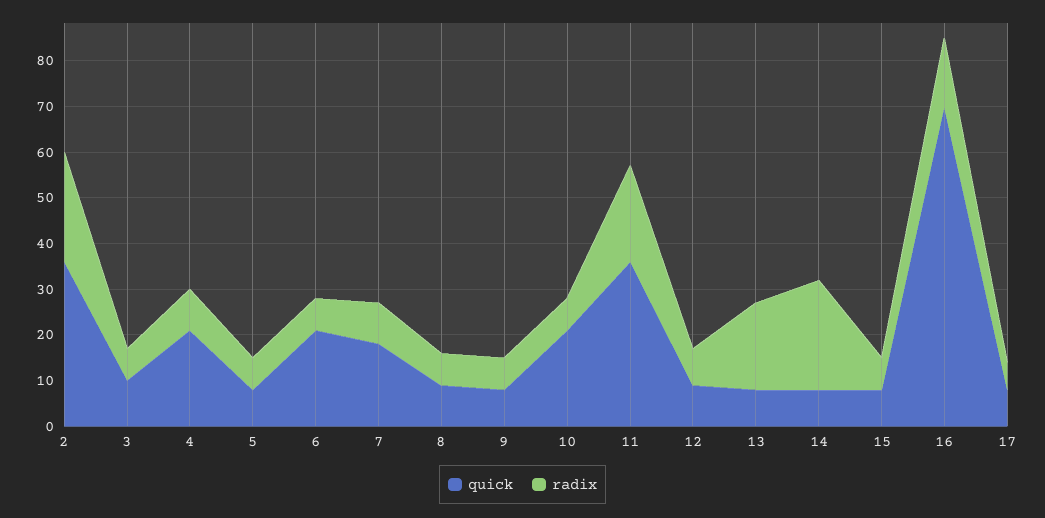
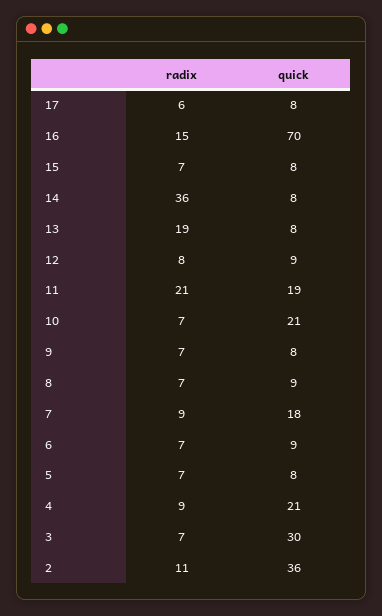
  {
    "quick": {
      "2": 36,
-     "3": 10,
+     "3": 30,
      "4": 21,
      "5": 8,
-     "6": 20,
+     "6": 9,
      "7": 18,
      "8": 9,
      "9": 8,
      "10": 21,
-     "11": 35,
+     "11": 19,
      "12": 9,
      "13": 8,
      "14": 8,
      "15": 8,
      "16": 70,
      "17": 8
    },
    "radix": {
-     "2": 25,
+     "2": 11,
      "3": 7,
      "4": 9,
      "5": 7,
      "6": 7,
      "7": 9,
      "8": 7,
      "9": 7,
      "10": 7,
      "11": 21,
      "12": 8,
      "13": 19,
-     "14": 25,
+     "14": 36,
      "15": 7,
      "16": 15,
      "17": 6
    }
  }

